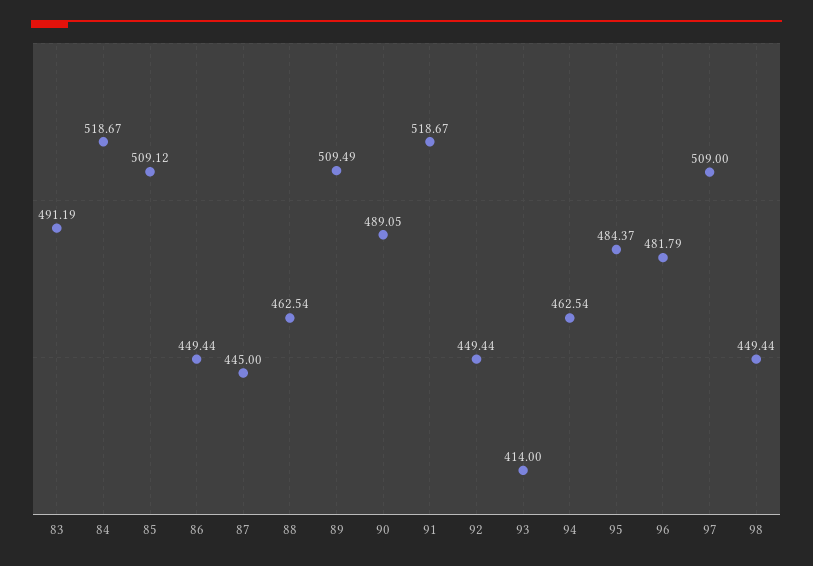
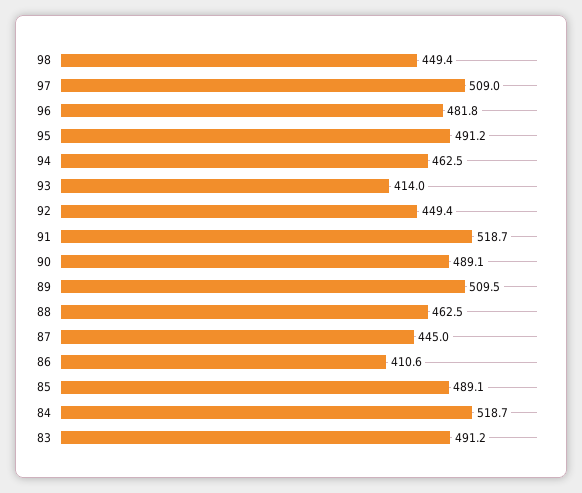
  {
    "83": 491.19,
    "84": 518.67,
-   "85": 509.12,
+   "85": 489.1,
-   "86": 449.44,
+   "86": 410.6,
    "87": 445,
    "88": 462.54,
    "89": 509.49,
    "90": 489.05,
    "91": 518.67,
    "92": 449.44,
    "93": 414,
    "94": 462.54,
-   "95": 484.37,
+   "95": 491.2,
    "96": 481.79,
    "97": 509,
    "98": 449.44
  }

